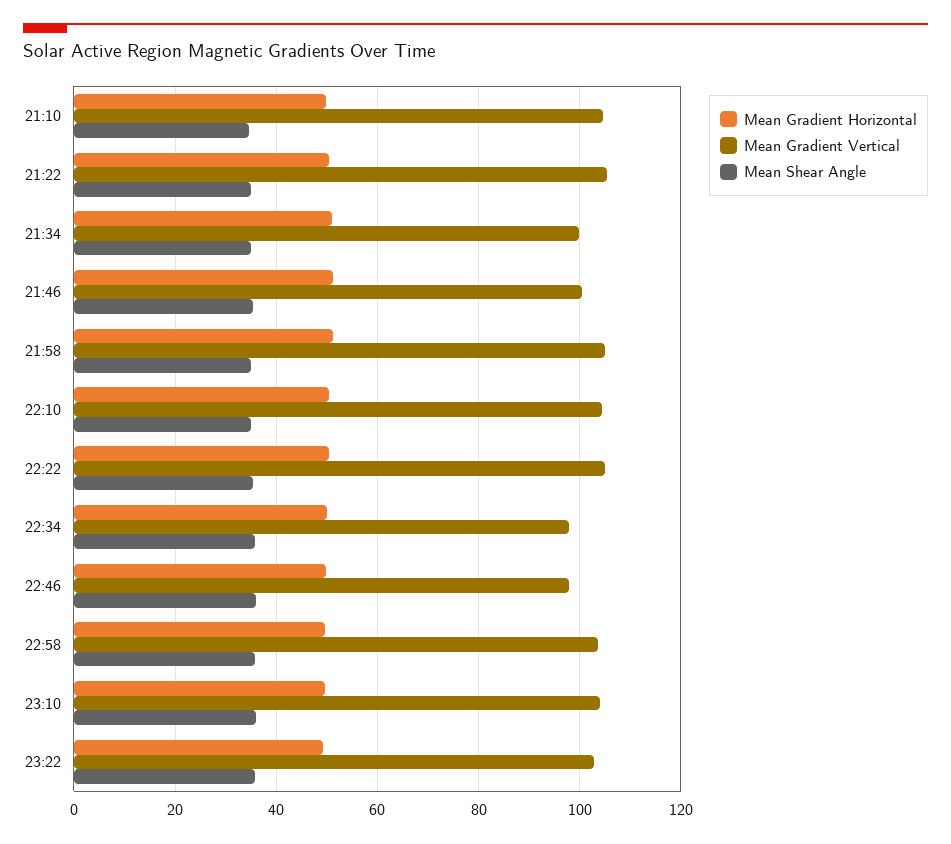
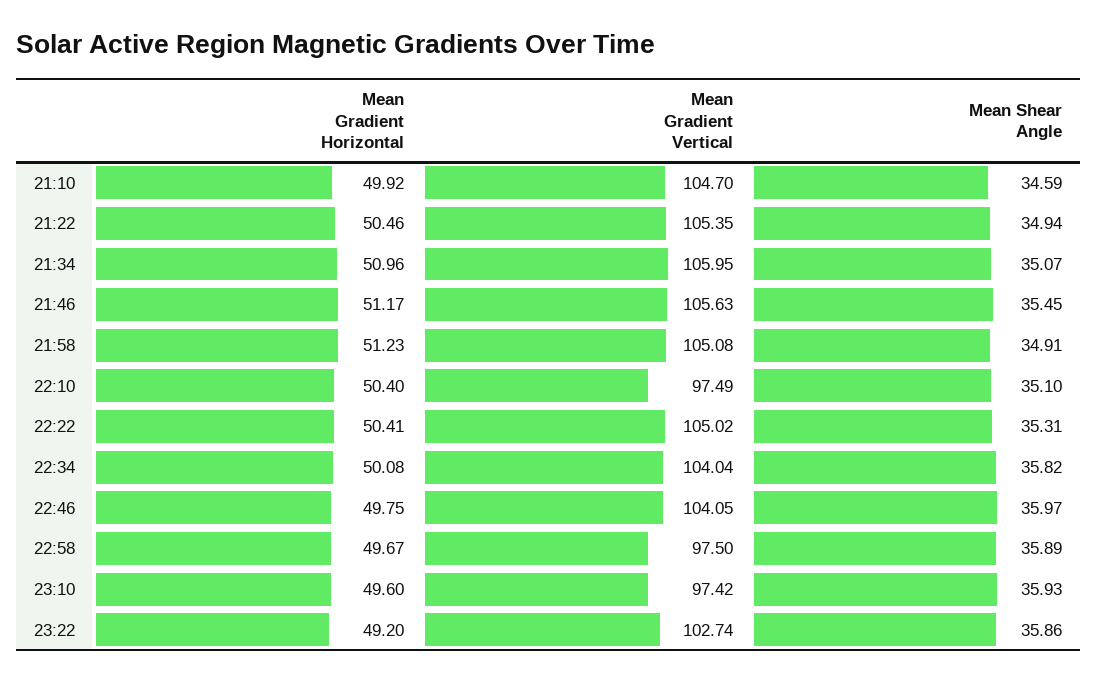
  {
    "Mean Gradient Horizontal": {
      "21:10": 49.92,
      "21:22": 50.46,
      "21:34": 50.96,
      "21:46": 51.17,
      "21:58": 51.23,
      "22:10": 50.4,
      "22:22": 50.41,
      "22:34": 50.08,
      "22:46": 49.75,
      "22:58": 49.67,
      "23:10": 49.6,
      "23:22": 49.2
    },
    "Mean Gradient Vertical": {
      "21:10": 104.7,
      "21:22": 105.35,
-     "21:34": 100,
+     "21:34": 105.95,
-     "21:46": 100,
+     "21:46": 105.63,
      "21:58": 105.08,
-     "22:10": 104,
+     "22:10": 97.49,
      "22:22": 105.02,
-     "22:34": 98,
+     "22:34": 104.04,
-     "22:46": 98,
+     "22:46": 104.05,
-     "22:58": 104,
+     "22:58": 97.5,
-     "23:10": 104,
+     "23:10": 97.42,
      "23:22": 102.74
    },
    "Mean Shear Angle": {
      "21:10": 34.59,
      "21:22": 34.94,
      "21:34": 35.07,
      "21:46": 35.45,
      "21:58": 34.91,
      "22:10": 35.1,
      "22:22": 35.31,
      "22:34": 35.82,
      "22:46": 35.97,
      "22:58": 35.89,
      "23:10": 35.93,
      "23:22": 35.86
    }
  }

